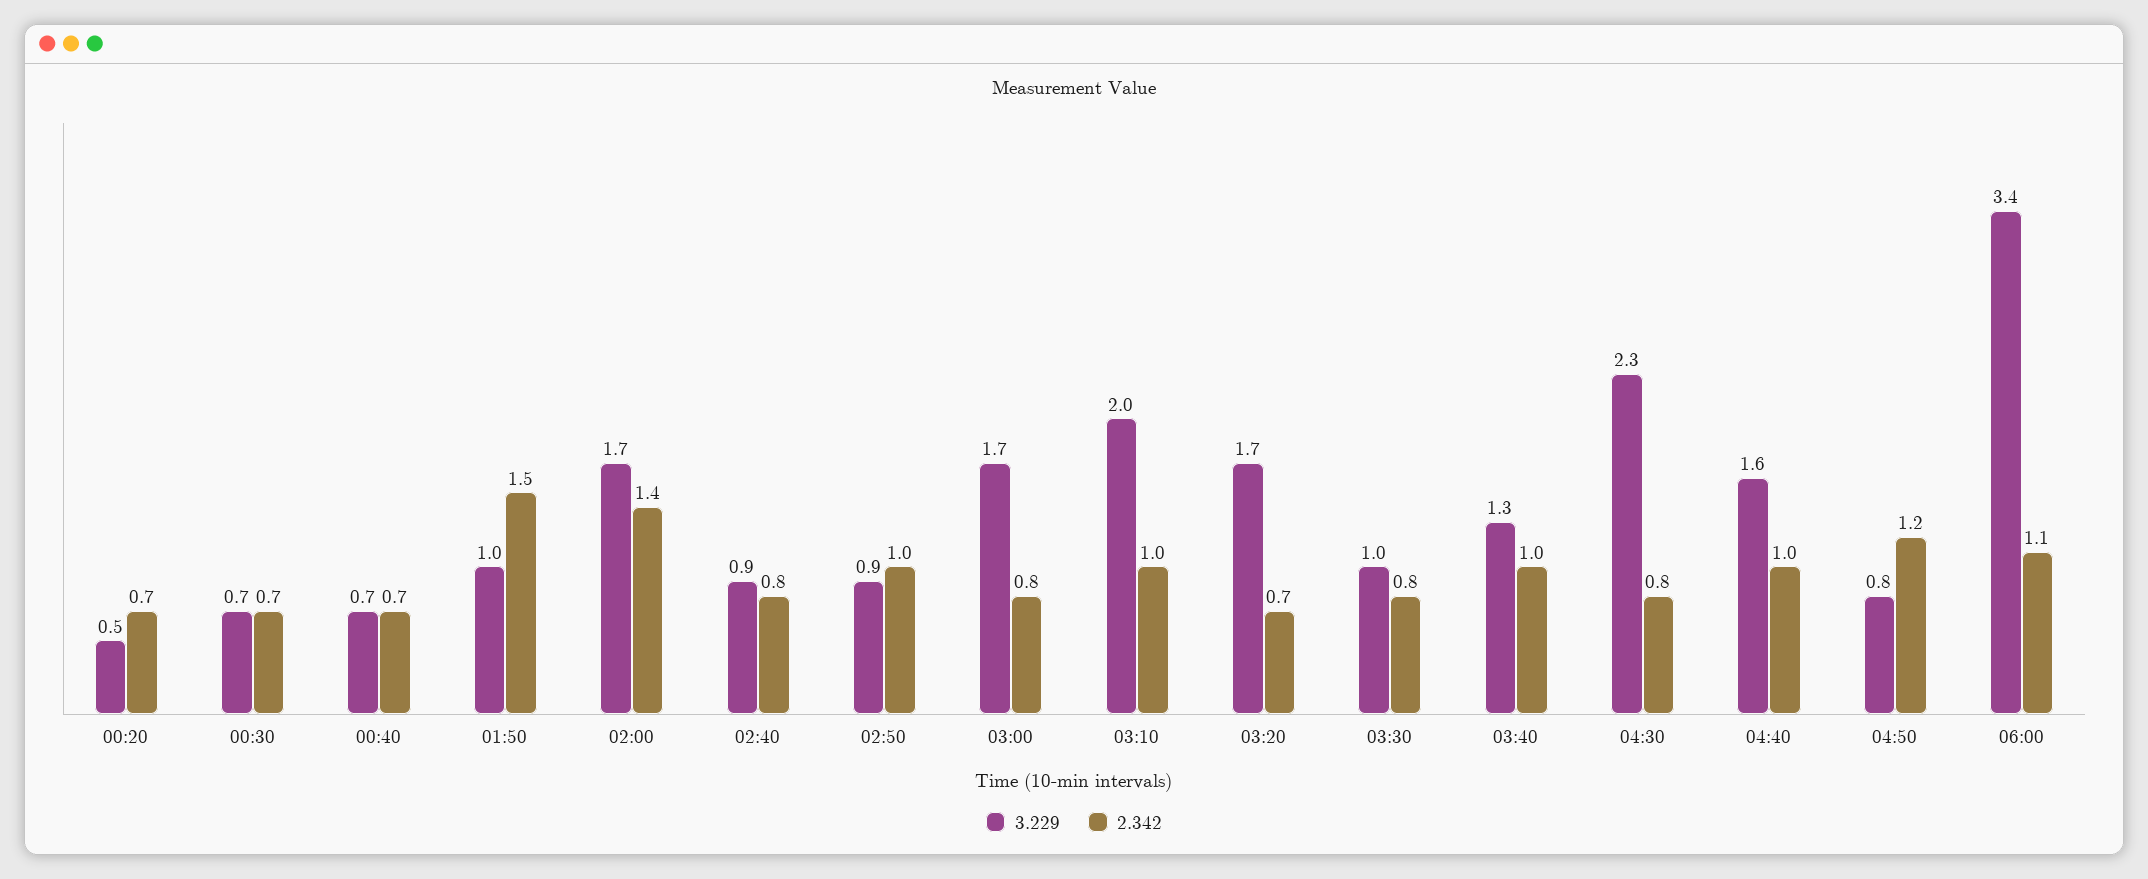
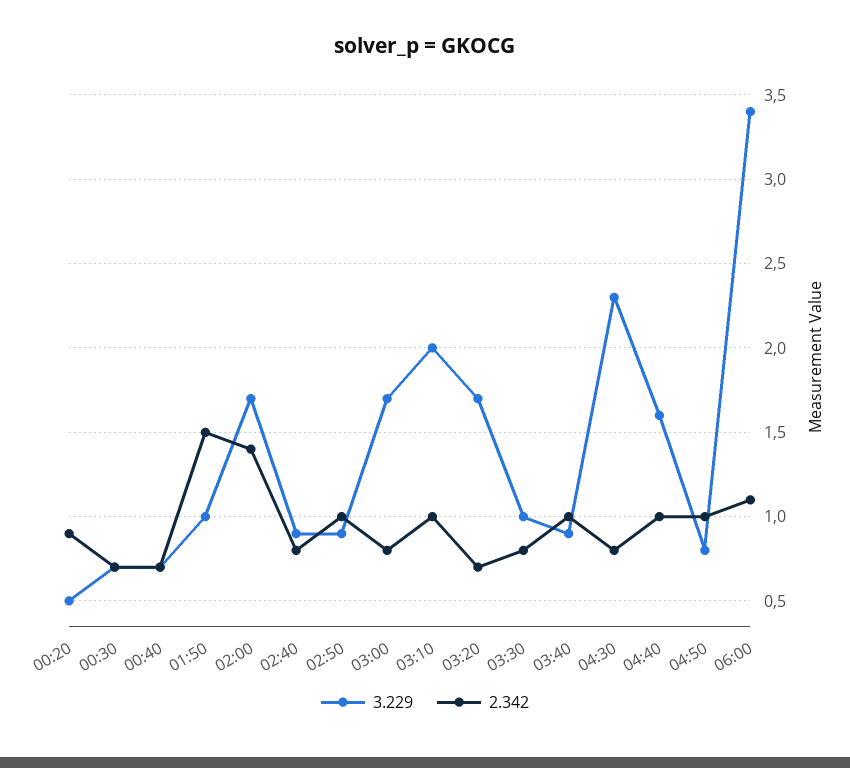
  {
    "3.229": {
      "00:20": 0.5,
      "00:30": 0.7,
      "00:40": 0.7,
      "01:50": 1,
      "02:00": 1.7,
      "02:40": 0.9,
      "02:50": 0.9,
      "03:00": 1.7,
      "03:10": 2,
      "03:20": 1.7,
      "03:30": 1,
-     "03:40": 1.3,
+     "03:40": 0.9,
      "04:30": 2.3,
      "04:40": 1.6,
      "04:50": 0.8,
      "06:00": 3.4
    },
    "2.342": {
-     "00:20": 0.7,
+     "00:20": 0.9,
      "00:30": 0.7,
      "00:40": 0.7,
      "01:50": 1.5,
      "02:00": 1.4,
      "02:40": 0.8,
      "02:50": 1,
      "03:00": 0.8,
      "03:10": 1,
      "03:20": 0.7,
      "03:30": 0.8,
      "03:40": 1,
      "04:30": 0.8,
      "04:40": 1,
-     "04:50": 1.2,
+     "04:50": 1,
      "06:00": 1.1
    }
  }

